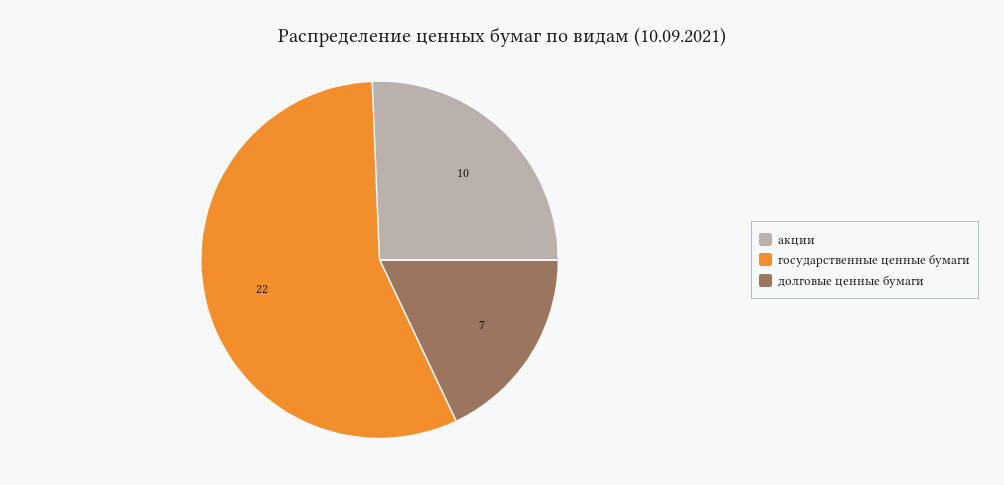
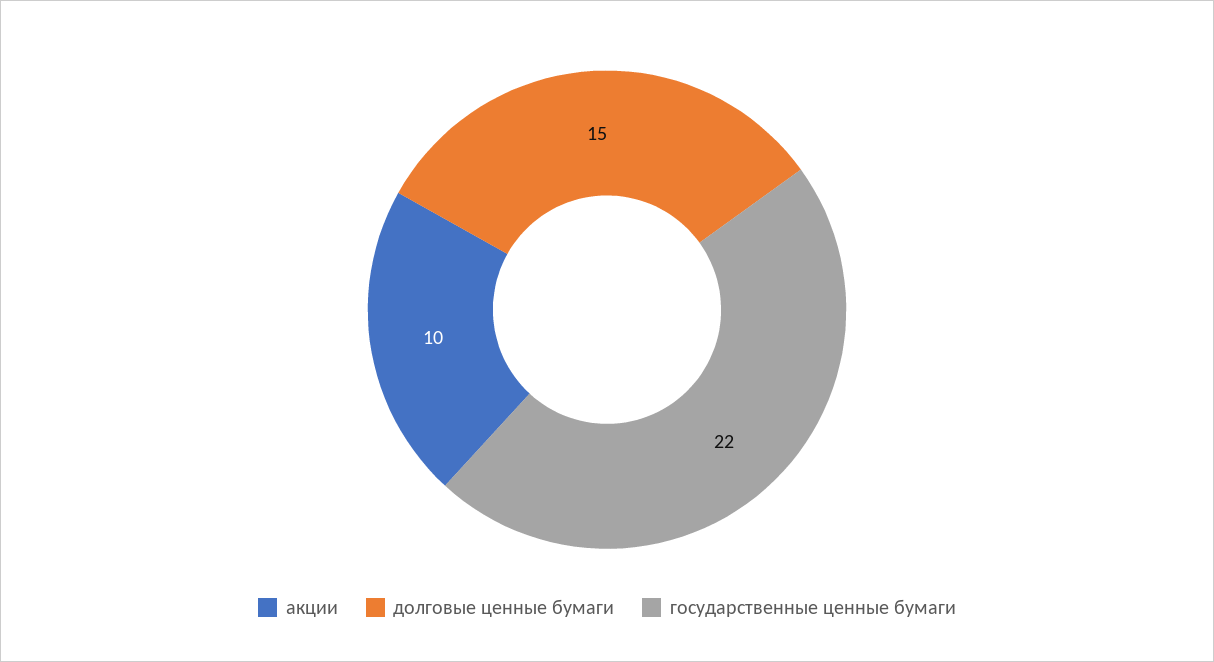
  {
    "акции": 10,
    "государственные ценные бумаги": 22,
-   "долговые ценные бумаги": 7
+   "долговые ценные бумаги": 15
  }

